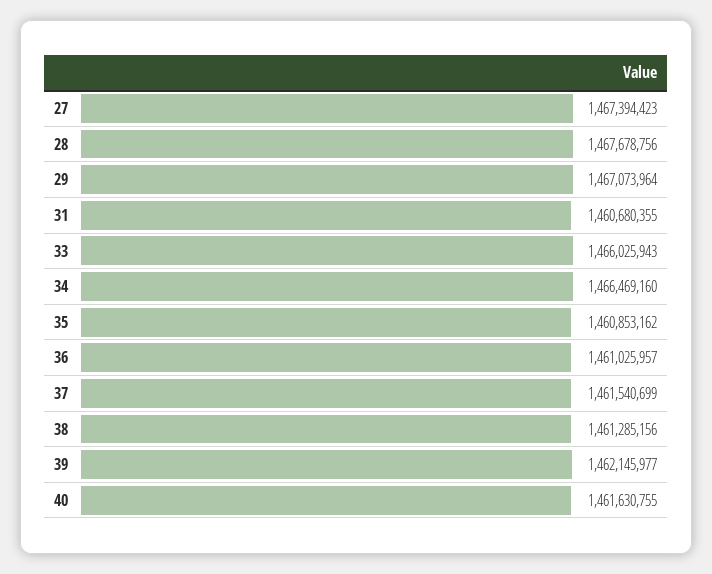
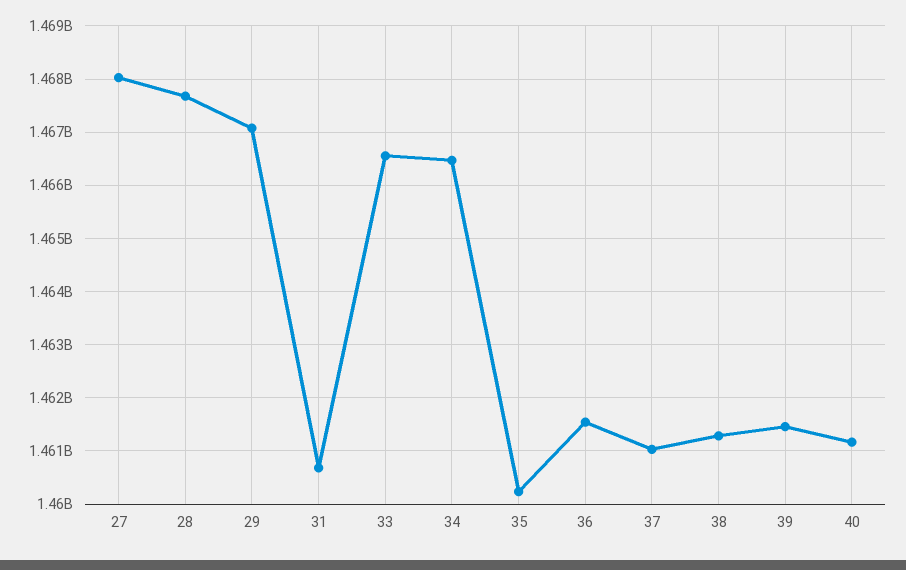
  {
-   "27": 1467394423,
+   "27": 1468000000,
    "28": 1467678756,
    "29": 1467073964,
    "31": 1460680355,
-   "33": 1466025943,
+   "33": 1466600000,
    "34": 1466469160,
-   "35": 1460853162,
+   "35": 1460200000,
-   "36": 1461025957,
+   "36": 1461600000,
-   "37": 1461540699,
+   "37": 1461000000,
    "38": 1461285156,
-   "39": 1462145977,
+   "39": 1461400000,
-   "40": 1461630755
+   "40": 1461200000
  }

